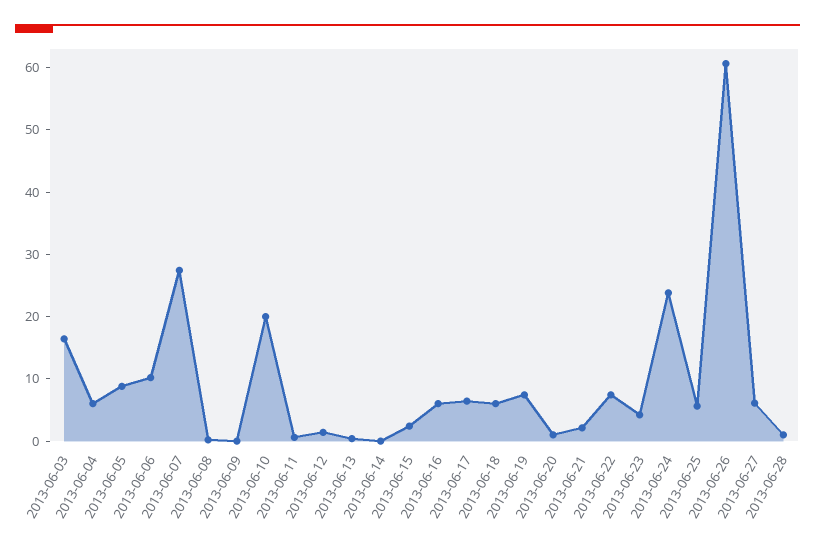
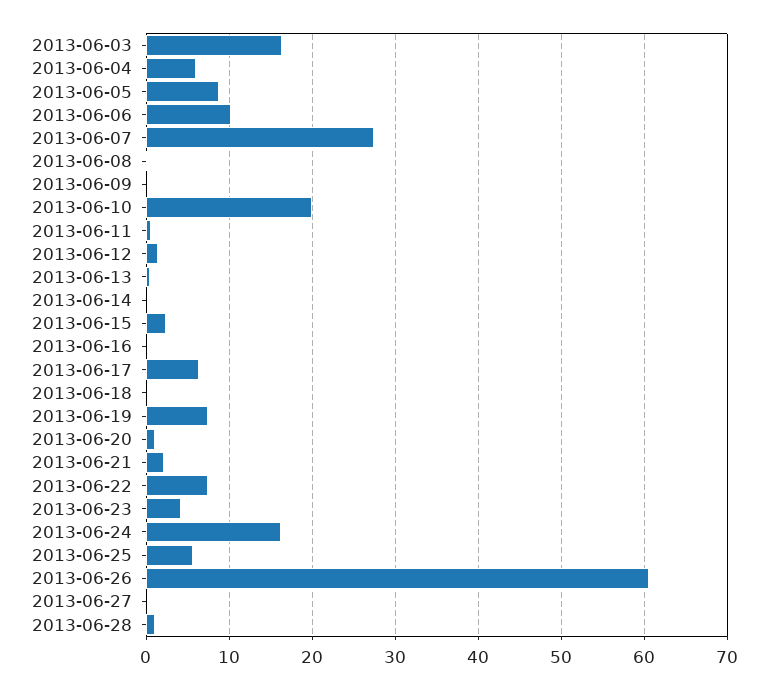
  {
    "2013-06-03": 16,
    "2013-06-04": 6,
    "2013-06-05": 9,
    "2013-06-06": 10,
    "2013-06-07": 27,
    "2013-06-08": 0,
    "2013-06-09": 0,
    "2013-06-10": 20,
    "2013-06-11": 1,
    "2013-06-12": 1,
    "2013-06-13": 0,
    "2013-06-14": 0,
    "2013-06-15": 2,
-   "2013-06-16": 6,
+   "2013-06-16": 0,
    "2013-06-17": 6,
-   "2013-06-18": 6,
+   "2013-06-18": 0,
    "2013-06-19": 7,
    "2013-06-20": 1,
    "2013-06-21": 2,
    "2013-06-22": 7,
    "2013-06-23": 4,
-   "2013-06-24": 24,
+   "2013-06-24": 16,
    "2013-06-25": 6,
    "2013-06-26": 61,
-   "2013-06-27": 6,
+   "2013-06-27": 0,
    "2013-06-28": 1
  }

